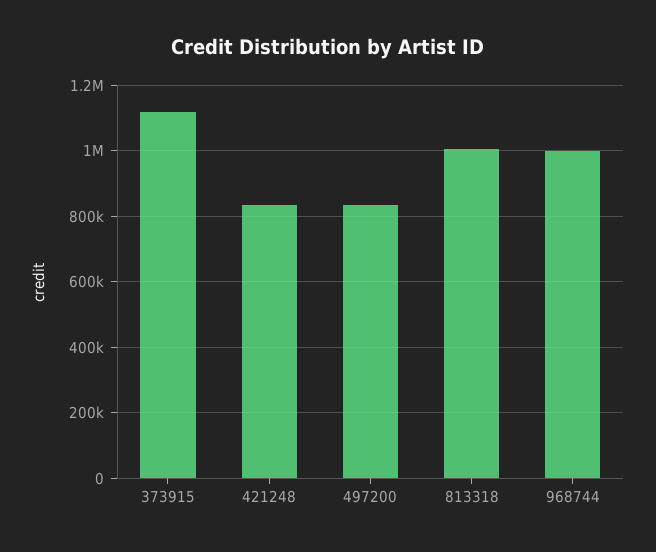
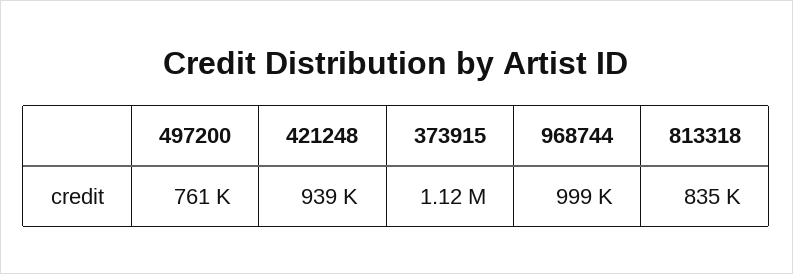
  {
    "373915": 1120000,
-   "421248": 840000,
+   "421248": 939000,
-   "497200": 840000,
+   "497200": 761000,
-   "813318": 1000000,
+   "813318": 835000,
    "968744": 999000
  }

